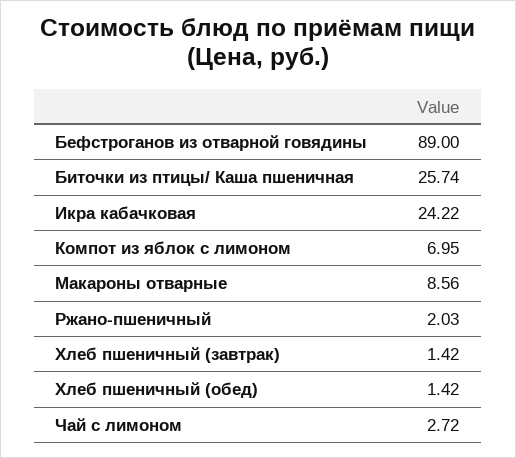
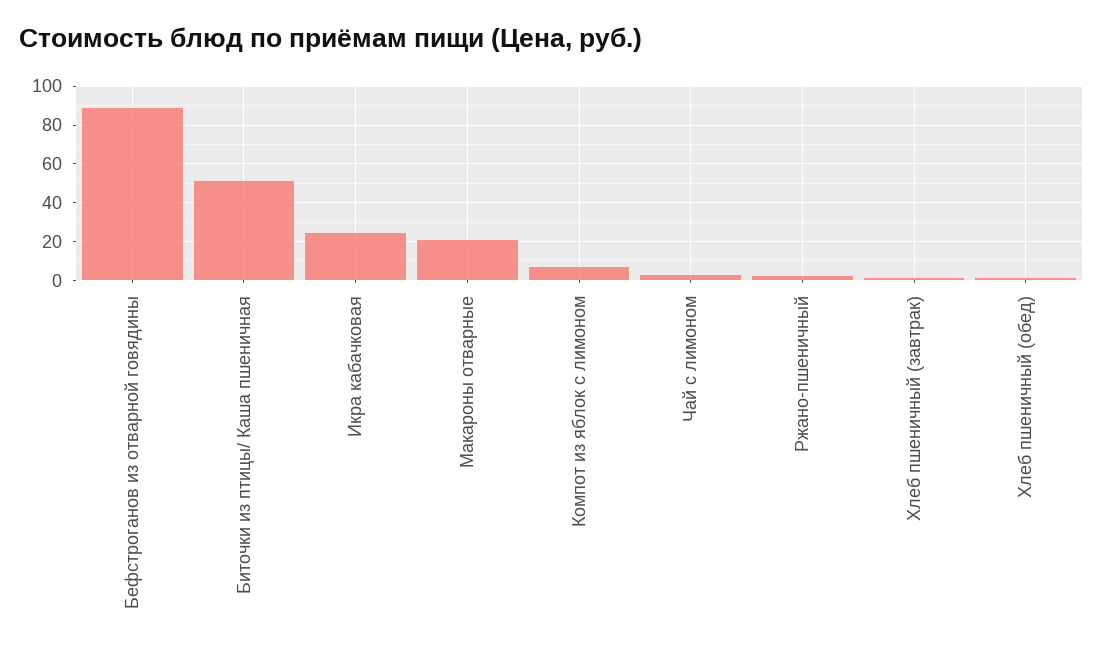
  {
    "Бефстроганов из отварной говядины": 89,
-   "Биточки из птицы/ Каша пшеничная": 25.74,
+   "Биточки из птицы/ Каша пшеничная": 50,
    "Икра кабачковая": 24.22,
    "Компот из яблок с лимоном": 6.95,
-   "Макароны отварные": 8.56,
+   "Макароны отварные": 20,
    "Ржано-пшеничный": 2.03,
    "Хлеб пшеничный (завтрак)": 1.42,
    "Хлеб пшеничный (обед)": 1.42,
    "Чай с лимоном": 2.72
  }

